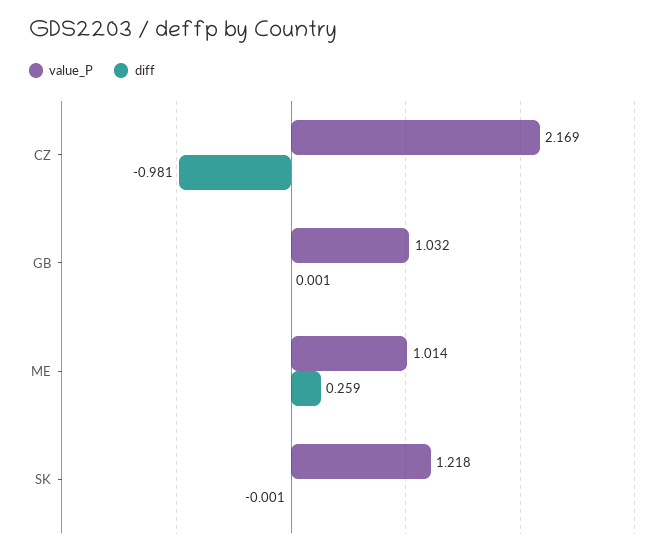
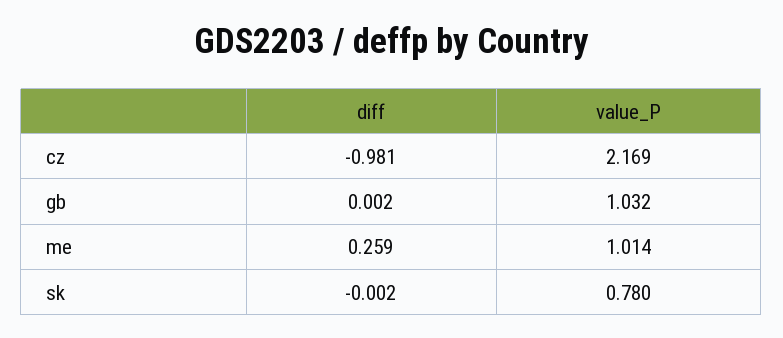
  {
    "value_P": {
      "CZ": 2.169,
      "GB": 1.032,
      "ME": 1.014,
-     "SK": 1.218
+     "SK": 0.78
    },
    "diff": {
      "CZ": -0.981,
-     "GB": 0.001,
+     "GB": 0.002,
      "ME": 0.259,
-     "SK": -0.001
+     "SK": -0.002
    }
  }

